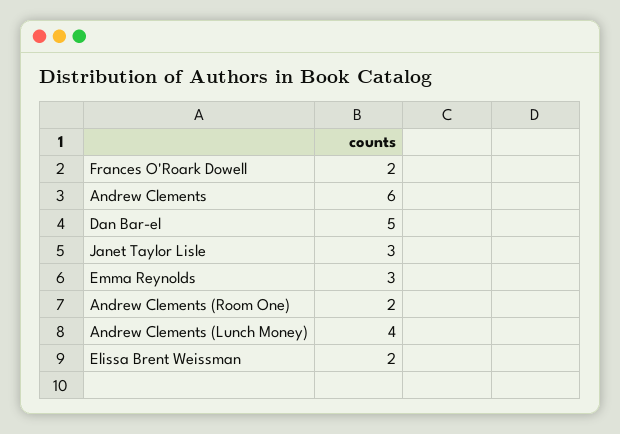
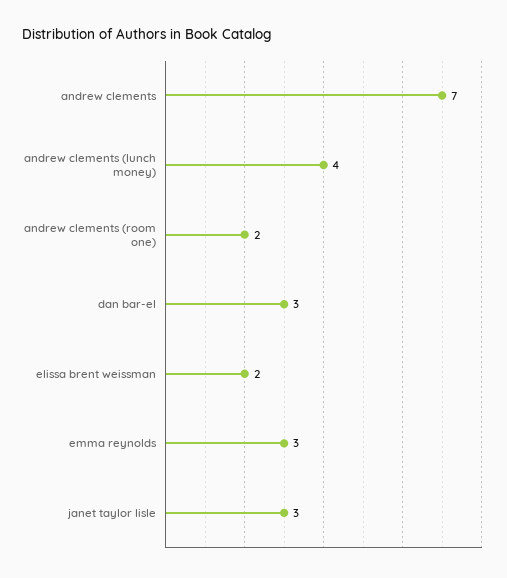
  {
-   "Frances O'Roark Dowell": 2,
-   "Andrew Clements": 6,
+   "Andrew Clements": 7,
-   "Dan Bar-el": 5,
+   "Dan Bar-el": 3,
    "Janet Taylor Lisle": 3,
    "Emma Reynolds": 3,
    "Andrew Clements (Room One)": 2,
    "Andrew Clements (Lunch Money)": 4,
    "Elissa Brent Weissman": 2
  }

